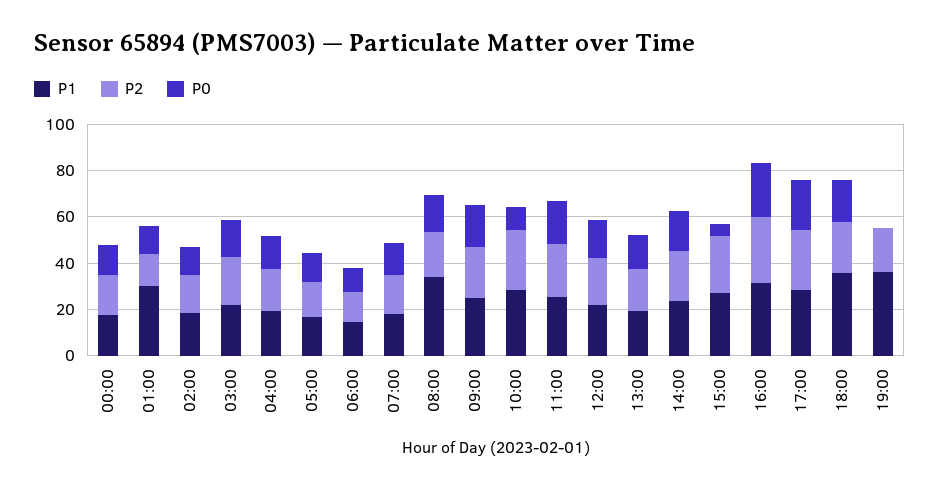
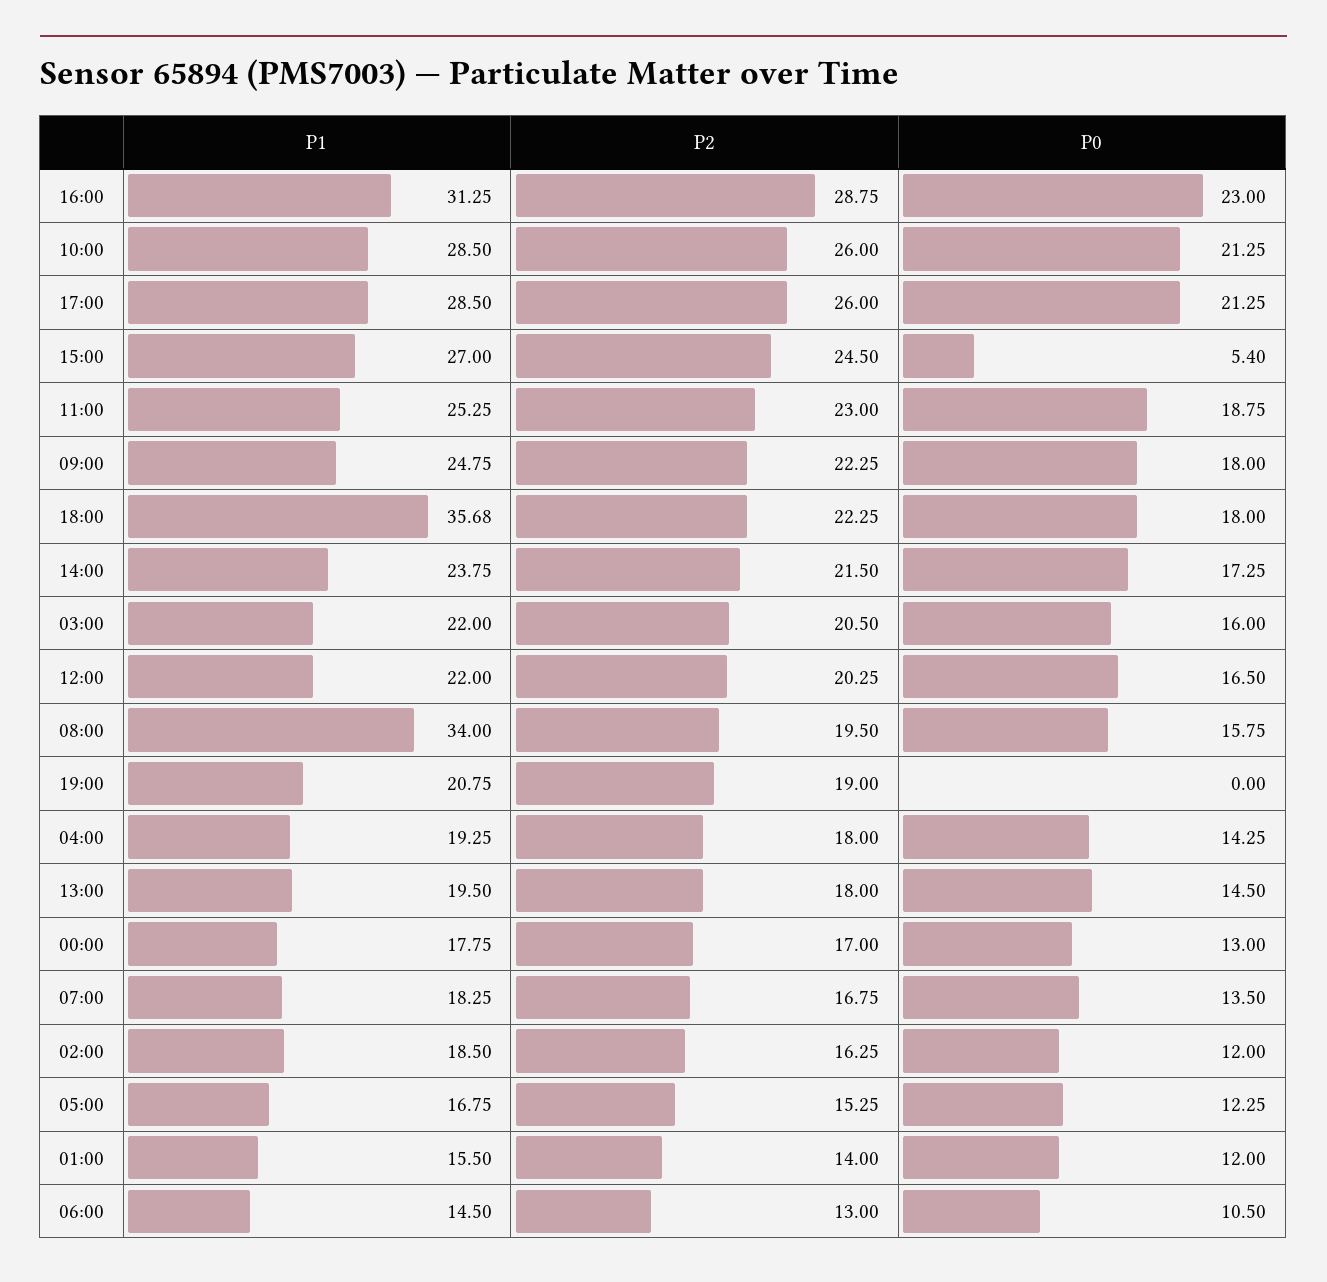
  {
    "P1": {
      "00:00": 17.75,
-     "01:00": 30,
+     "01:00": 15.5,
      "02:00": 18.5,
      "03:00": 22,
      "04:00": 19.25,
      "05:00": 16.75,
      "06:00": 14.5,
      "07:00": 18.25,
      "08:00": 34,
      "09:00": 24.75,
      "10:00": 28.5,
      "11:00": 25.25,
      "12:00": 22,
      "13:00": 19.5,
      "14:00": 23.75,
      "15:00": 27,
      "16:00": 31.25,
      "17:00": 28.5,
      "18:00": 35.68,
-     "19:00": 35
+     "19:00": 20.75
    },
    "P2": {
      "00:00": 17,
      "01:00": 14,
      "02:00": 16.25,
      "03:00": 20.5,
      "04:00": 18,
      "05:00": 15.25,
      "06:00": 13,
      "07:00": 16.75,
      "08:00": 19.5,
      "09:00": 22.25,
      "10:00": 26,
      "11:00": 23,
      "12:00": 20.25,
      "13:00": 18,
      "14:00": 21.5,
      "15:00": 24.5,
      "16:00": 28.75,
      "17:00": 26,
      "18:00": 22.25,
      "19:00": 19
    },
    "P0": {
      "00:00": 13,
      "01:00": 12,
      "02:00": 12,
      "03:00": 16,
      "04:00": 14.25,
      "05:00": 12.25,
      "06:00": 10.5,
      "07:00": 13.5,
      "08:00": 15.75,
      "09:00": 18,
-     "10:00": 10,
+     "10:00": 21.25,
      "11:00": 18.75,
      "12:00": 16.5,
      "13:00": 14.5,
      "14:00": 17.25,
      "15:00": 5.4,
      "16:00": 23,
      "17:00": 21.25,
      "18:00": 18,
      "19:00": 0
    }
  }

